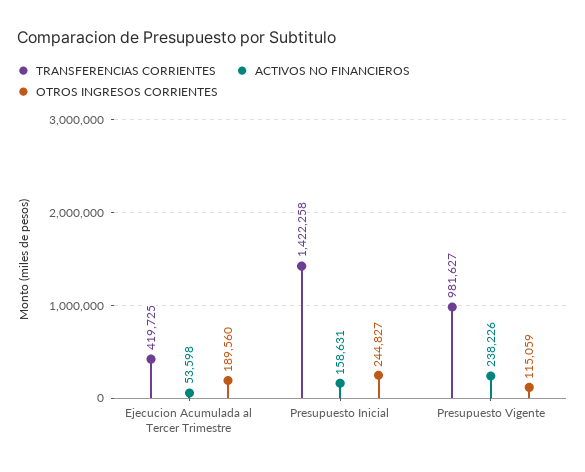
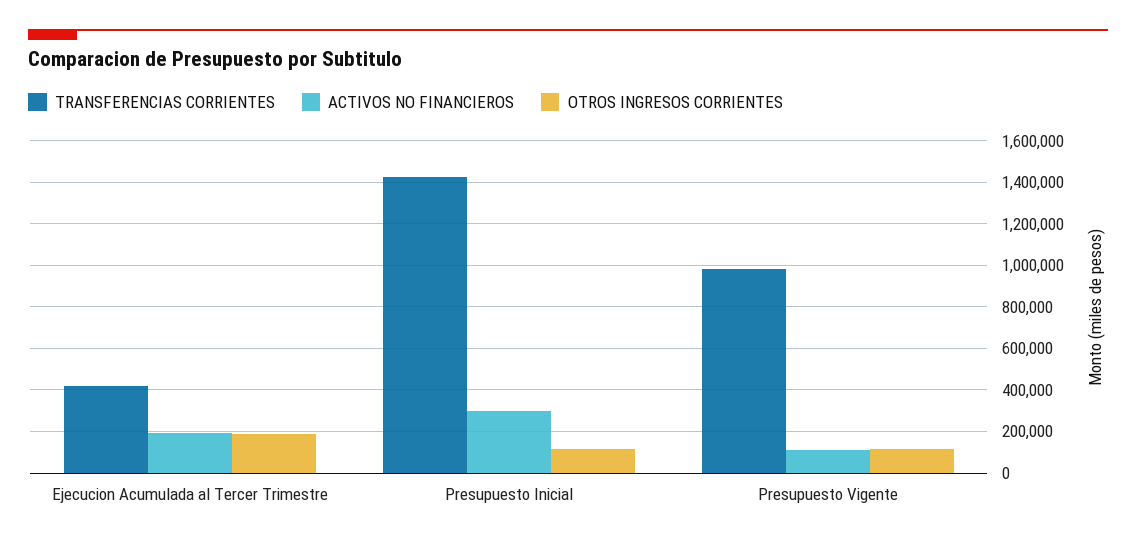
  {
    "TRANSFERENCIAS CORRIENTES": {
      "Ejecucion Acumulada al Tercer Trimestre": 419725,
      "Presupuesto Inicial": 1422258,
      "Presupuesto Vigente": 981627
    },
    "ACTIVOS NO FINANCIEROS": {
-     "Ejecucion Acumulada al Tercer Trimestre": 53598,
+     "Ejecucion Acumulada al Tercer Trimestre": 200000,
-     "Presupuesto Inicial": 158631,
+     "Presupuesto Inicial": 300000,
-     "Presupuesto Vigente": 238226
+     "Presupuesto Vigente": 100000
    },
    "OTROS INGRESOS CORRIENTES": {
      "Ejecucion Acumulada al Tercer Trimestre": 189560,
-     "Presupuesto Inicial": 244827,
+     "Presupuesto Inicial": 100000,
      "Presupuesto Vigente": 115059
    }
  }

